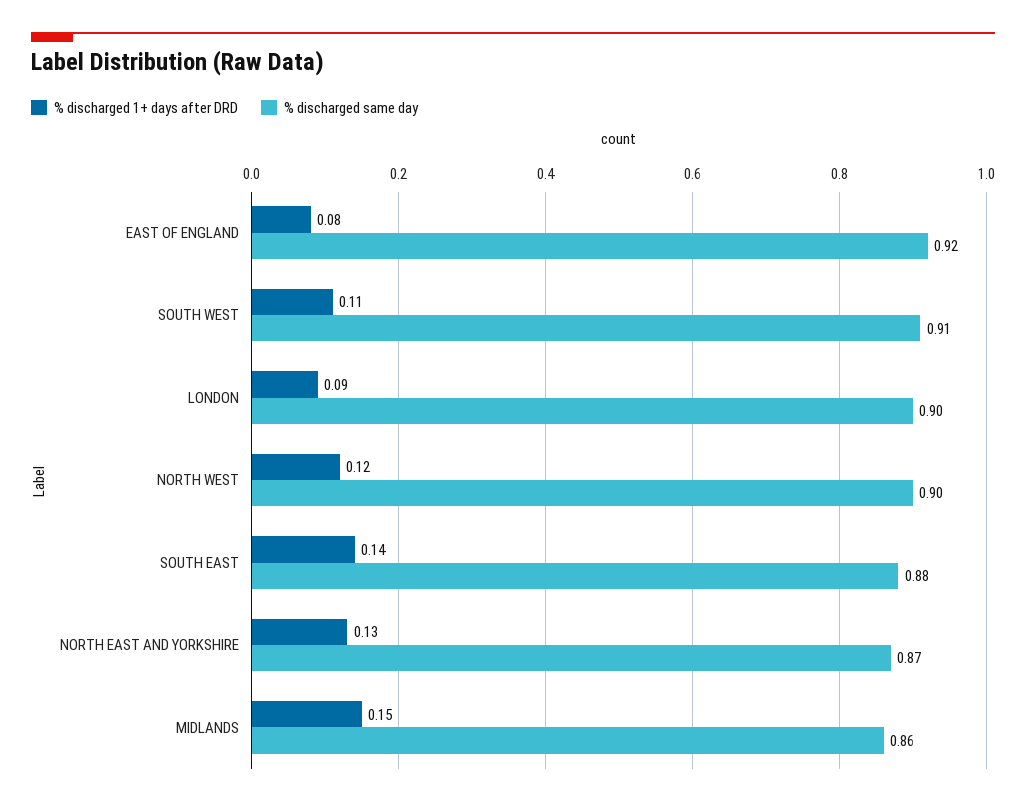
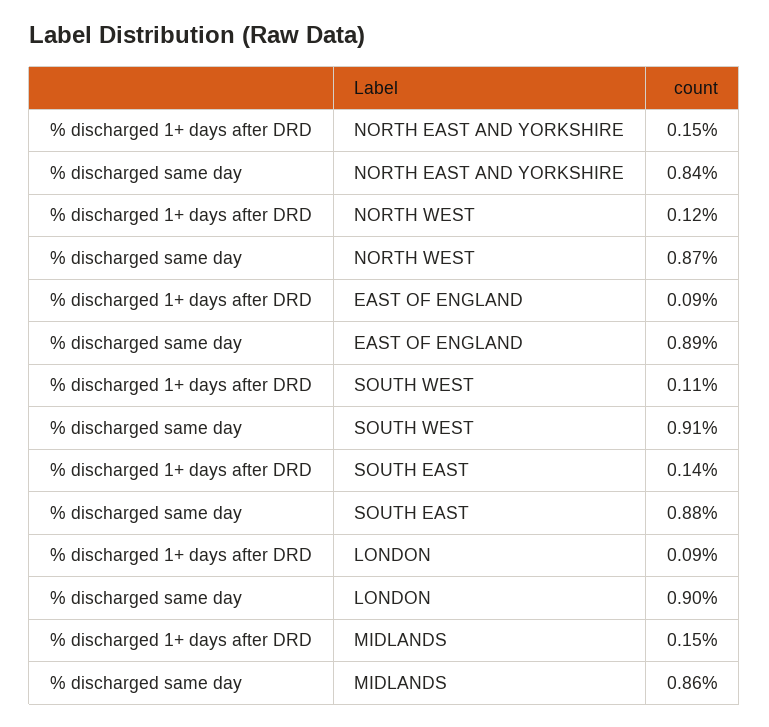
  {
    "% discharged 1+ days after DRD": {
-     "EAST OF ENGLAND": 0.08,
+     "EAST OF ENGLAND": 0.09,
      "SOUTH WEST": 0.11,
      "LONDON": 0.09,
      "NORTH WEST": 0.12,
      "SOUTH EAST": 0.14,
-     "NORTH EAST AND YORKSHIRE": 0.13,
+     "NORTH EAST AND YORKSHIRE": 0.15,
      "MIDLANDS": 0.15
    },
    "% discharged same day": {
-     "EAST OF ENGLAND": 0.92,
+     "EAST OF ENGLAND": 0.89,
      "SOUTH WEST": 0.91,
      "LONDON": 0.9,
-     "NORTH WEST": 0.9,
+     "NORTH WEST": 0.87,
      "SOUTH EAST": 0.88,
-     "NORTH EAST AND YORKSHIRE": 0.87,
+     "NORTH EAST AND YORKSHIRE": 0.84,
      "MIDLANDS": 0.86
    }
  }

